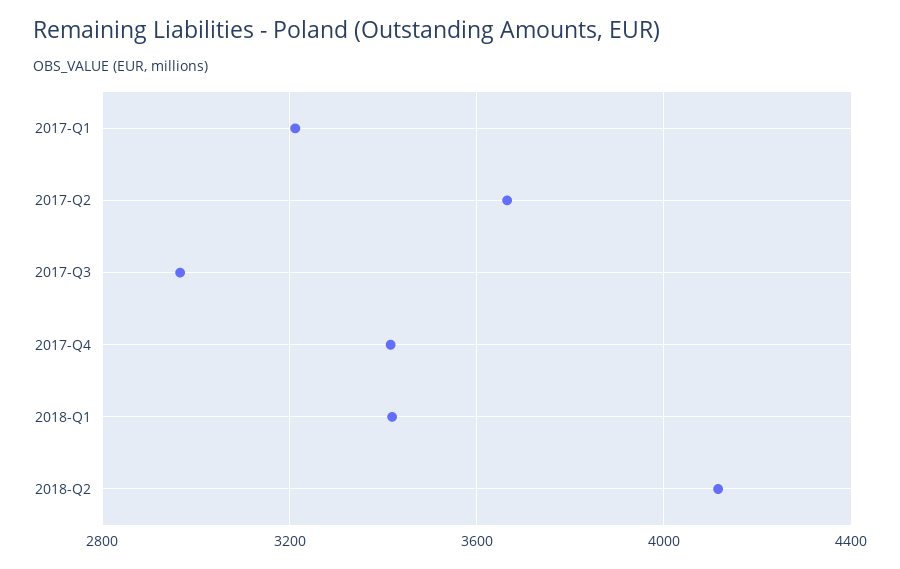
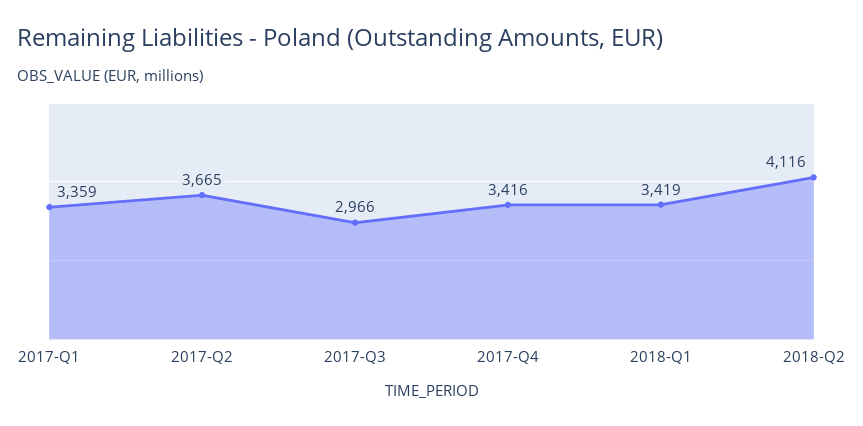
  {
-   "2017-Q1": 3200,
+   "2017-Q1": 3359,
    "2017-Q2": 3665,
    "2017-Q3": 2966,
    "2017-Q4": 3416,
    "2018-Q1": 3419,
    "2018-Q2": 4116
  }

